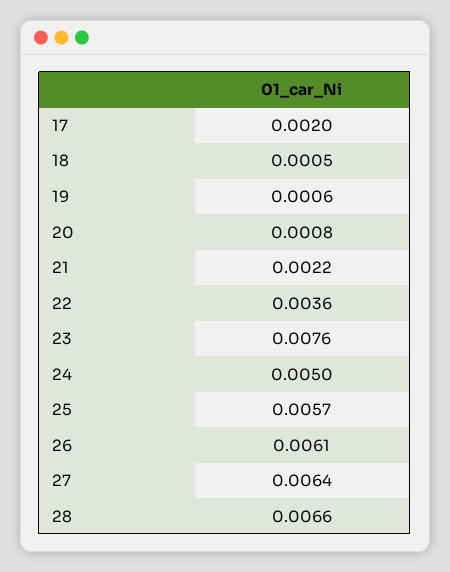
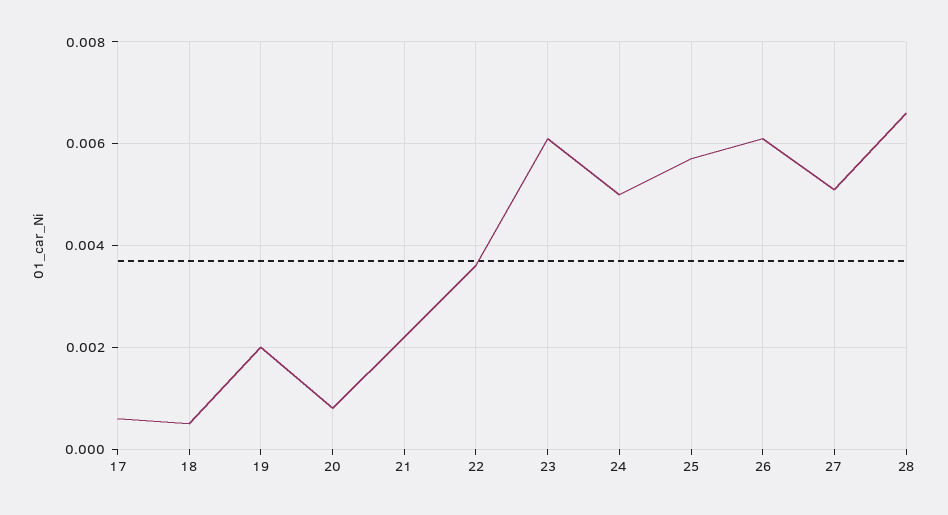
  {
-   "17": 0.002,
+   "17": 0.0005,
    "18": 0.0005,
-   "19": 0.0006,
+   "19": 0.002,
    "20": 0.0008,
    "21": 0.0022,
    "22": 0.0036,
-   "23": 0.0076,
+   "23": 0.006,
    "24": 0.005,
    "25": 0.0057,
    "26": 0.0061,
-   "27": 0.0064,
+   "27": 0.005,
    "28": 0.0066
  }

